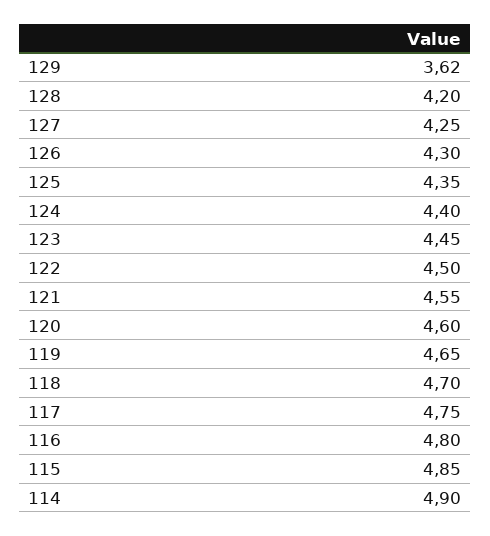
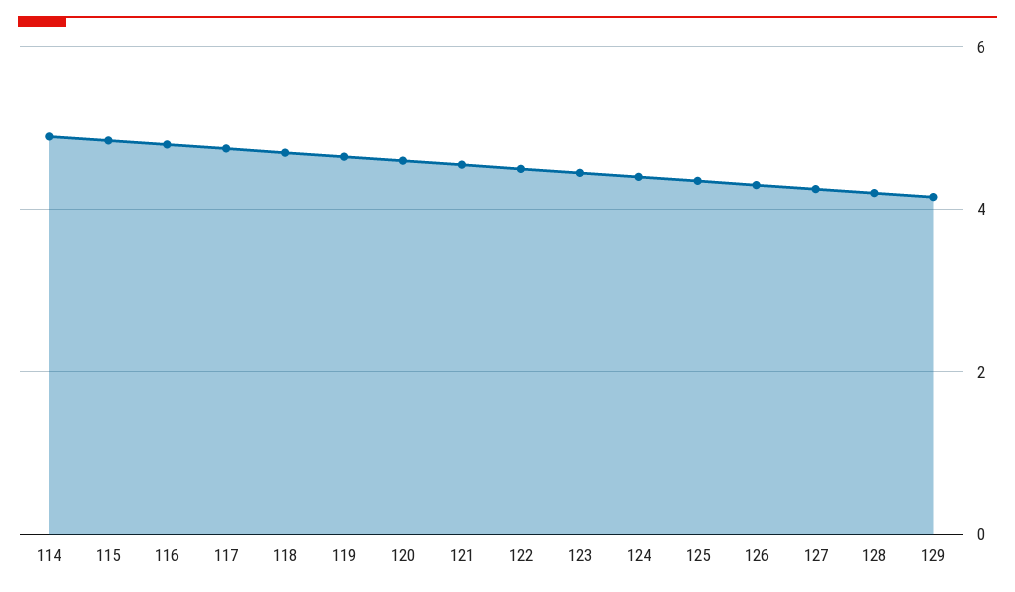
  {
-   "129": 3.62,
+   "129": 4.2,
    "128": 4.2,
    "127": 4.25,
    "126": 4.3,
    "125": 4.35,
    "124": 4.4,
    "123": 4.45,
    "122": 4.5,
    "121": 4.55,
    "120": 4.6,
    "119": 4.65,
    "118": 4.7,
    "117": 4.75,
    "116": 4.8,
    "115": 4.85,
    "114": 4.9
  }

